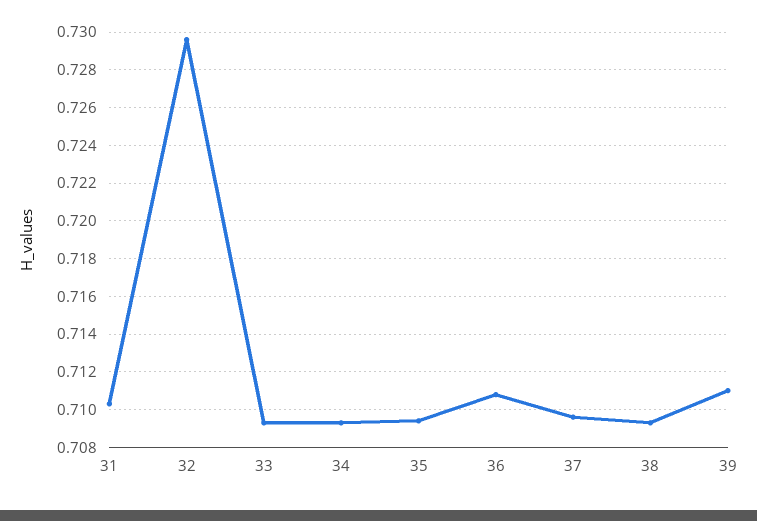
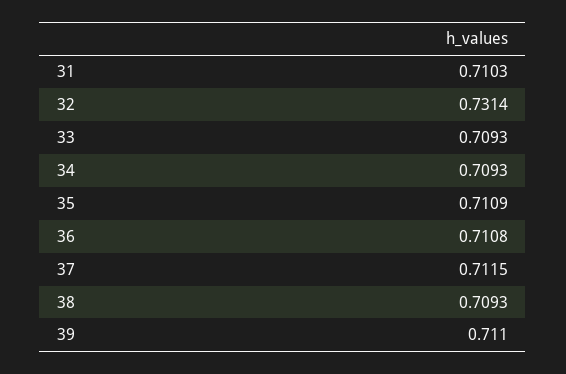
  {
    "31": 0.7103,
-   "32": 0.7295,
+   "32": 0.7314,
    "33": 0.7093,
    "34": 0.7093,
-   "35": 0.7095,
+   "35": 0.7109,
    "36": 0.7108,
-   "37": 0.7095,
+   "37": 0.7115,
    "38": 0.7093,
    "39": 0.711
  }

